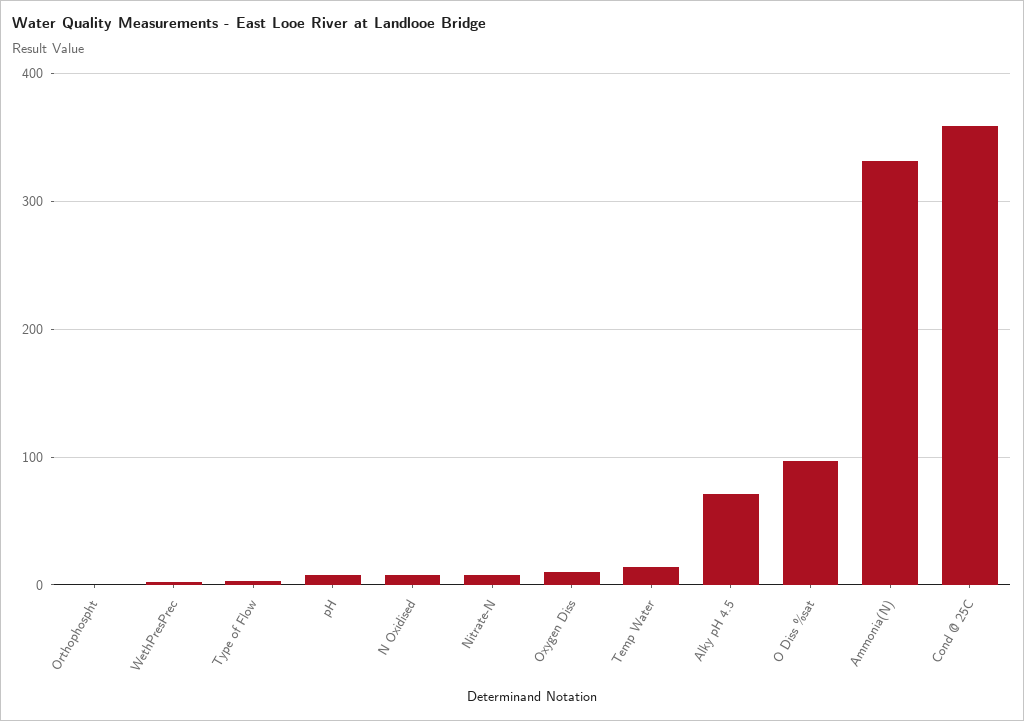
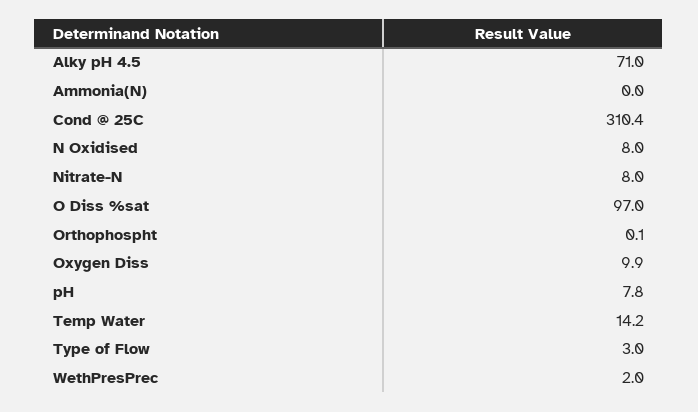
  {
    "Orthophospht": 0.1,
    "WethPresPrec": 2,
    "Type of Flow": 3,
    "pH": 7.8,
    "N Oxidised": 8,
    "Nitrate-N": 8,
    "Oxygen Diss": 9.9,
    "Temp Water": 14.2,
    "Alky pH 4.5": 71,
    "O Diss %sat": 97,
-   "Ammonia(N)": 330,
+   "Ammonia(N)": 0,
-   "Cond @ 25C": 360
+   "Cond @ 25C": 310.4
  }

